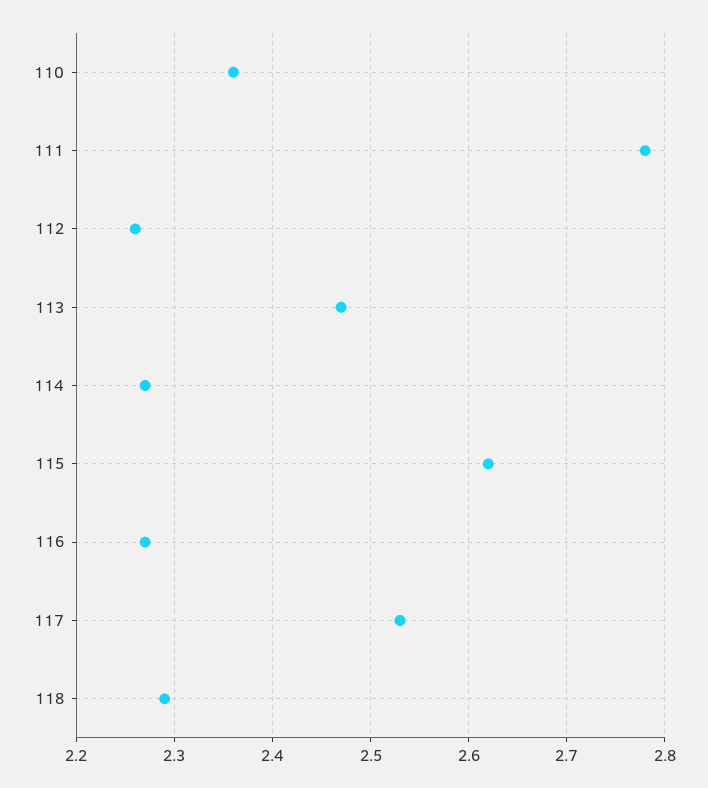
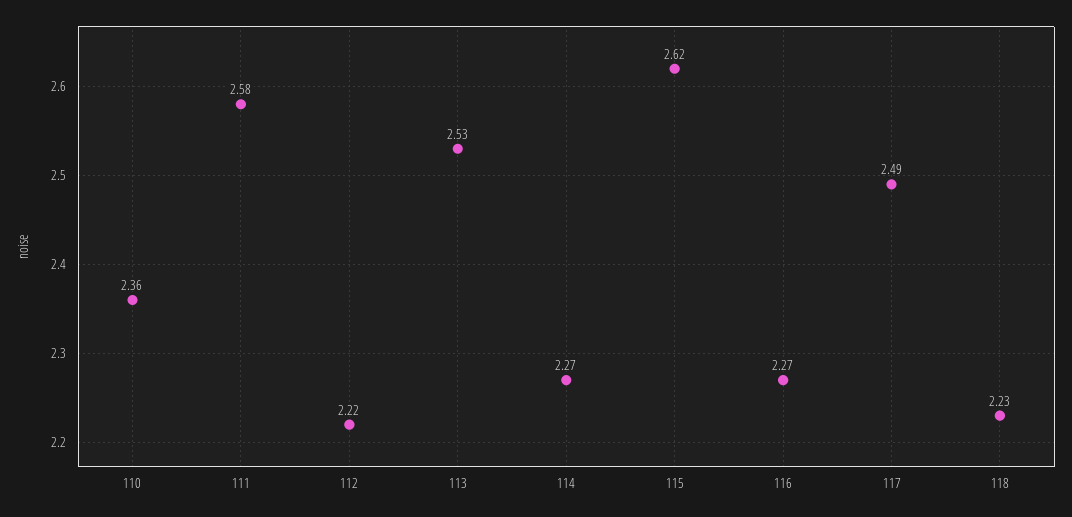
  {
    "110": 2.36,
-   "111": 2.78,
+   "111": 2.58,
-   "112": 2.26,
+   "112": 2.22,
-   "113": 2.47,
+   "113": 2.53,
    "114": 2.27,
    "115": 2.62,
    "116": 2.27,
-   "117": 2.53,
+   "117": 2.49,
-   "118": 2.29
+   "118": 2.23
  }

